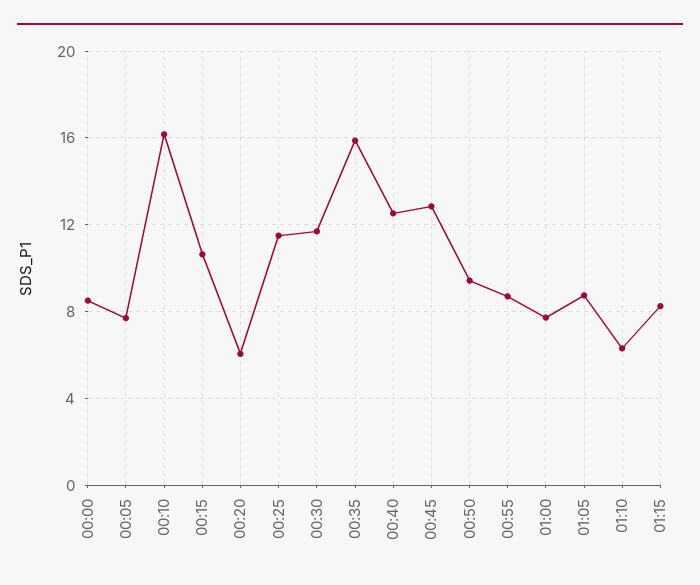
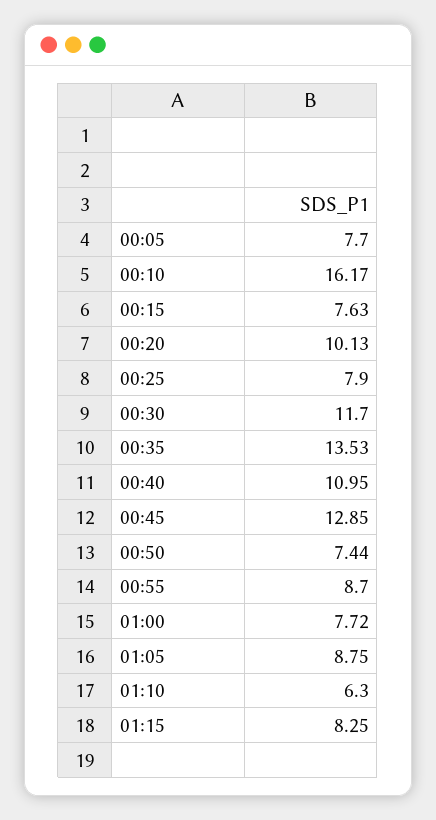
  {
-   "00:00": 8.5,
    "00:05": 7.7,
    "00:10": 16.17,
-   "00:15": 10.5,
+   "00:15": 7.63,
-   "00:20": 6,
+   "00:20": 10.13,
-   "00:25": 11.5,
+   "00:25": 7.9,
    "00:30": 11.7,
-   "00:35": 16,
+   "00:35": 13.53,
-   "00:40": 12.5,
+   "00:40": 10.95,
    "00:45": 12.85,
-   "00:50": 9.5,
+   "00:50": 7.44,
    "00:55": 8.7,
    "01:00": 7.72,
    "01:05": 8.75,
    "01:10": 6.3,
    "01:15": 8.25
  }

